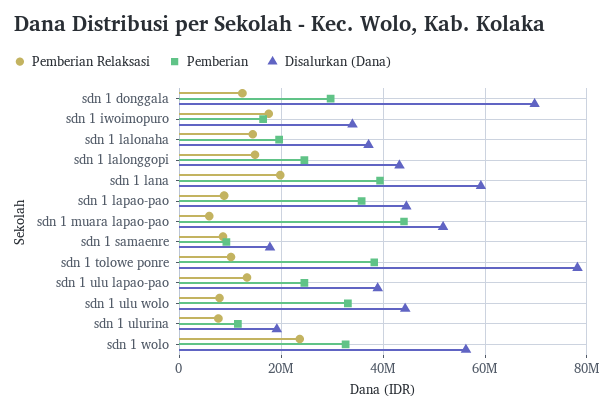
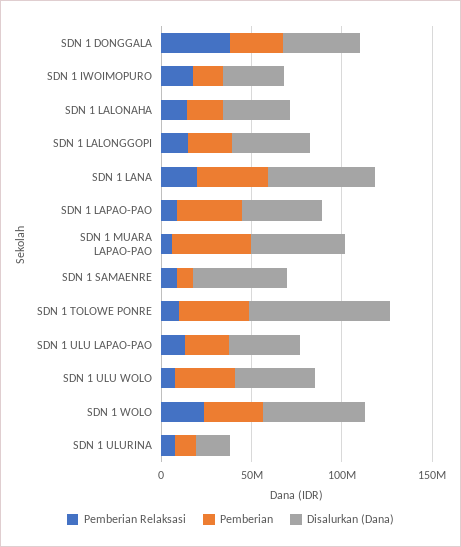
  {
    "Pemberian Relaksasi": {
-     "sdn 1 donggala": 12000000,
+     "sdn 1 donggala": 40000000,
      "sdn 1 iwoimopuro": 18000000,
      "sdn 1 lalonaha": 14000000,
      "sdn 1 lalonggopi": 14000000,
      "sdn 1 lana": 20000000,
      "sdn 1 lapao-pao": 8000000,
      "sdn 1 muara lapao-pao": 6000000,
      "sdn 1 samaenre": 8000000,
      "sdn 1 tolowe ponre": 10000000,
      "sdn 1 ulu lapao-pao": 14000000,
      "sdn 1 ulu wolo": 8000000,
      "sdn 1 ulurina": 8000000,
      "sdn 1 wolo": 24000000
    },
    "Pemberian": {
      "sdn 1 donggala": 30000000,
      "sdn 1 iwoimopuro": 16000000,
      "sdn 1 lalonaha": 20000000,
      "sdn 1 lalonggopi": 24000000,
      "sdn 1 lana": 40000000,
      "sdn 1 lapao-pao": 36000000,
      "sdn 1 muara lapao-pao": 44000000,
      "sdn 1 samaenre": 10000000,
      "sdn 1 tolowe ponre": 38000000,
      "sdn 1 ulu lapao-pao": 24000000,
      "sdn 1 ulu wolo": 34000000,
      "sdn 1 ulurina": 12000000,
      "sdn 1 wolo": 32000000
    },
    "Disalurkan (Dana)": {
-     "sdn 1 donggala": 70000000,
+     "sdn 1 donggala": 40000000,
      "sdn 1 iwoimopuro": 34000000,
      "sdn 1 lalonaha": 38000000,
      "sdn 1 lalonggopi": 44000000,
      "sdn 1 lana": 60000000,
      "sdn 1 lapao-pao": 44000000,
      "sdn 1 muara lapao-pao": 52000000,
-     "sdn 1 samaenre": 18000000,
+     "sdn 1 samaenre": 50000000,
      "sdn 1 tolowe ponre": 78000000,
      "sdn 1 ulu lapao-pao": 38000000,
      "sdn 1 ulu wolo": 44000000,
      "sdn 1 ulurina": 20000000,
      "sdn 1 wolo": 56000000
    }
  }

